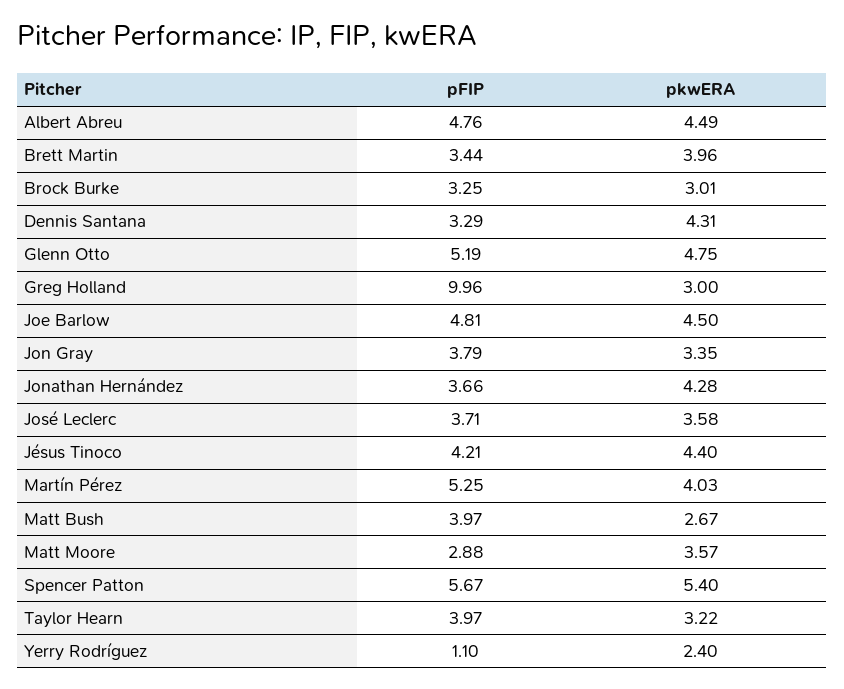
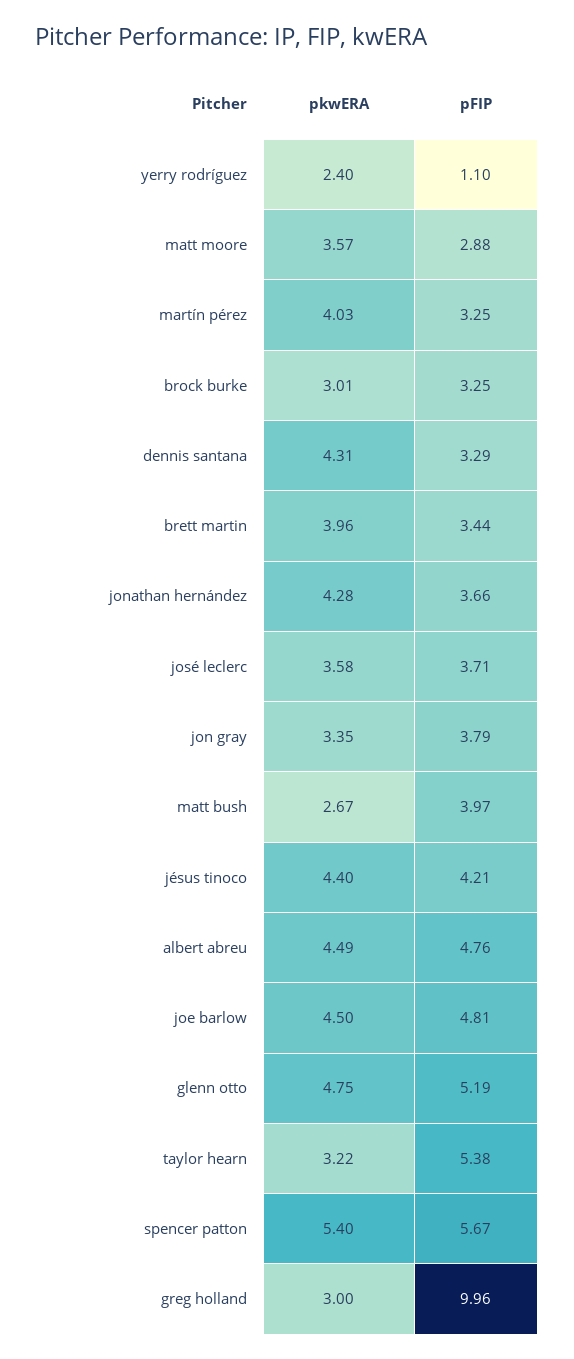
  {
    "pFIP": {
      "Albert Abreu": 4.76,
      "Brett Martin": 3.44,
      "Brock Burke": 3.25,
      "Dennis Santana": 3.29,
      "Glenn Otto": 5.19,
      "Greg Holland": 9.96,
      "Joe Barlow": 4.81,
      "Jon Gray": 3.79,
      "Jonathan Hernández": 3.66,
      "José Leclerc": 3.71,
      "Jésus Tinoco": 4.21,
-     "Martín Pérez": 5.25,
+     "Martín Pérez": 3.25,
      "Matt Bush": 3.97,
      "Matt Moore": 2.88,
      "Spencer Patton": 5.67,
-     "Taylor Hearn": 3.97,
+     "Taylor Hearn": 5.38,
      "Yerry Rodríguez": 1.1
    },
    "pkwERA": {
      "Albert Abreu": 4.49,
      "Brett Martin": 3.96,
      "Brock Burke": 3.01,
      "Dennis Santana": 4.31,
      "Glenn Otto": 4.75,
      "Greg Holland": 3,
      "Joe Barlow": 4.5,
      "Jon Gray": 3.35,
      "Jonathan Hernández": 4.28,
      "José Leclerc": 3.58,
      "Jésus Tinoco": 4.4,
      "Martín Pérez": 4.03,
      "Matt Bush": 2.67,
      "Matt Moore": 3.57,
      "Spencer Patton": 5.4,
      "Taylor Hearn": 3.22,
      "Yerry Rodríguez": 2.4
    }
  }

